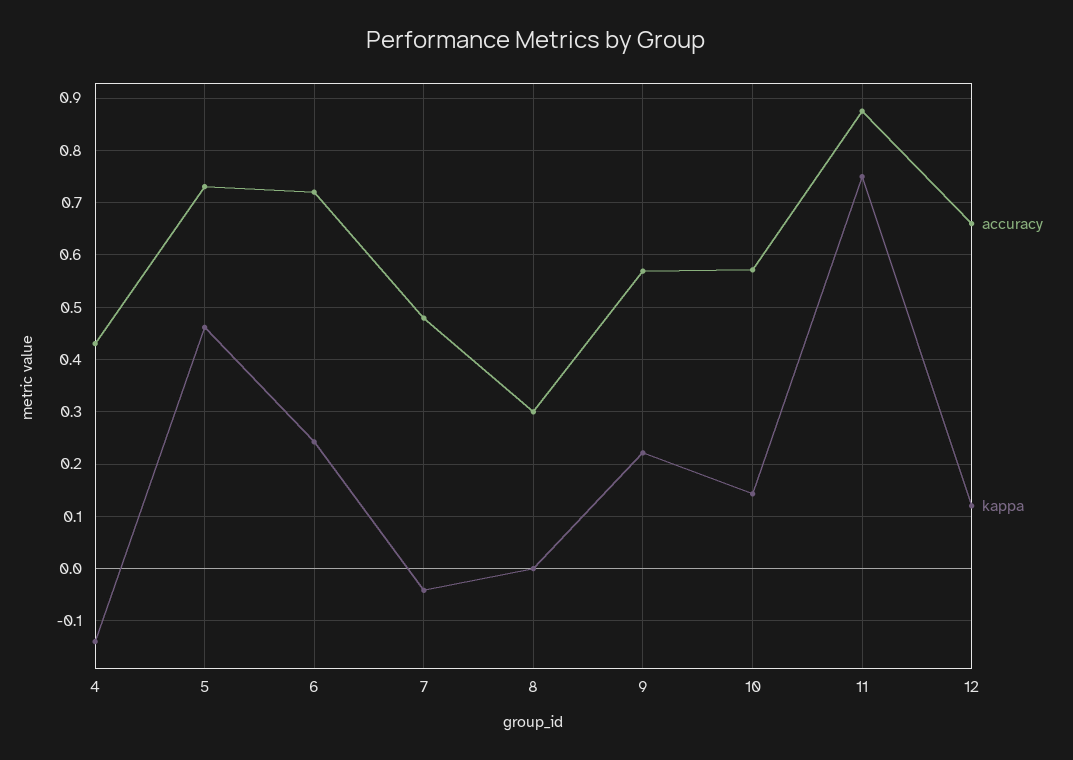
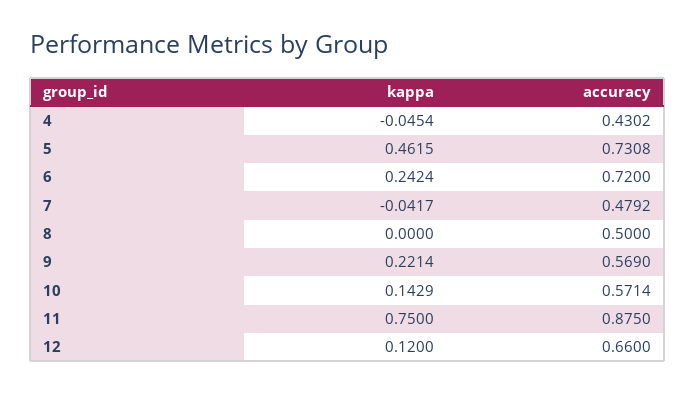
  {
    "accuracy": {
      "4": 0.4302,
      "5": 0.7308,
      "6": 0.72,
      "7": 0.4792,
-     "8": 0.3,
+     "8": 0.5,
      "9": 0.569,
      "10": 0.5714,
      "11": 0.875,
      "12": 0.66
    },
    "kappa": {
-     "4": -0.14,
+     "4": -0.0454,
      "5": 0.4615,
      "6": 0.2424,
      "7": -0.0417,
      "8": 0,
      "9": 0.2214,
      "10": 0.1429,
      "11": 0.75,
      "12": 0.12
    }
  }

